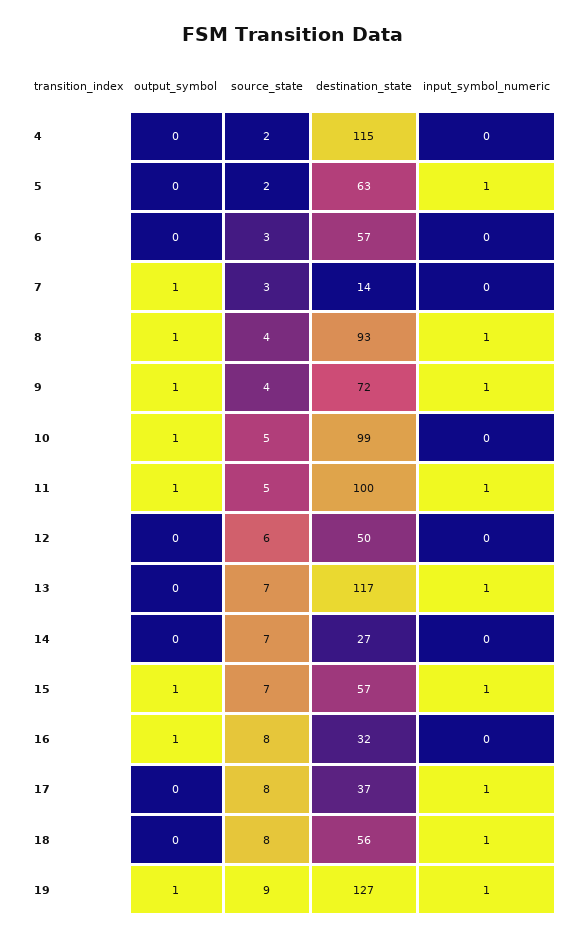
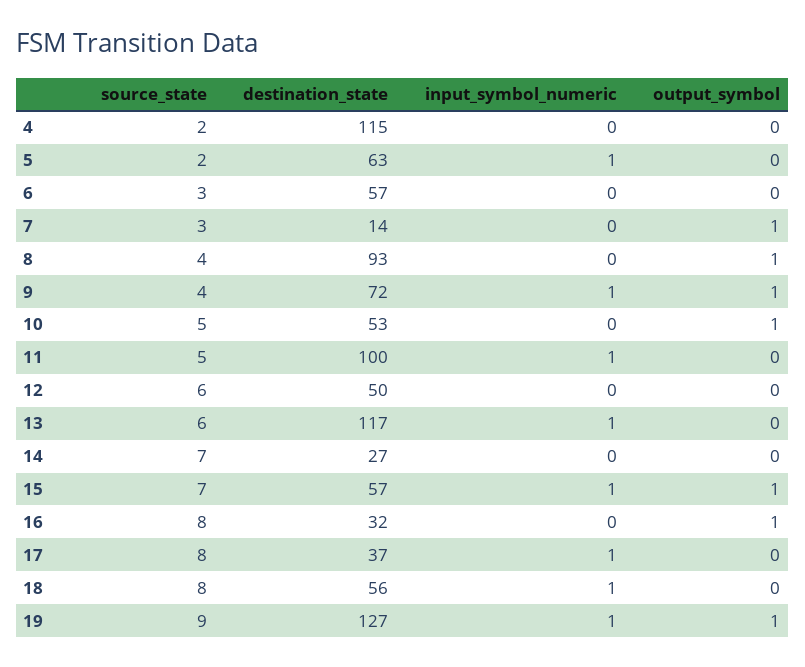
  {
    "output_symbol": {
      "4": 0,
      "5": 0,
      "6": 0,
      "7": 1,
      "8": 1,
      "9": 1,
      "10": 1,
-     "11": 1,
+     "11": 0,
      "12": 0,
      "13": 0,
      "14": 0,
      "15": 1,
      "16": 1,
      "17": 0,
      "18": 0,
      "19": 1
    },
    "source_state": {
      "4": 2,
      "5": 2,
      "6": 3,
      "7": 3,
      "8": 4,
      "9": 4,
      "10": 5,
      "11": 5,
      "12": 6,
-     "13": 7,
+     "13": 6,
      "14": 7,
      "15": 7,
      "16": 8,
      "17": 8,
      "18": 8,
      "19": 9
    },
    "destination_state": {
      "4": 115,
      "5": 63,
      "6": 57,
      "7": 14,
      "8": 93,
      "9": 72,
-     "10": 99,
+     "10": 53,
      "11": 100,
      "12": 50,
      "13": 117,
      "14": 27,
      "15": 57,
      "16": 32,
      "17": 37,
      "18": 56,
      "19": 127
    },
    "input_symbol_numeric": {
      "4": 0,
      "5": 1,
      "6": 0,
      "7": 0,
-     "8": 1,
+     "8": 0,
      "9": 1,
      "10": 0,
      "11": 1,
      "12": 0,
      "13": 1,
      "14": 0,
      "15": 1,
      "16": 0,
      "17": 1,
      "18": 1,
      "19": 1
    }
  }

